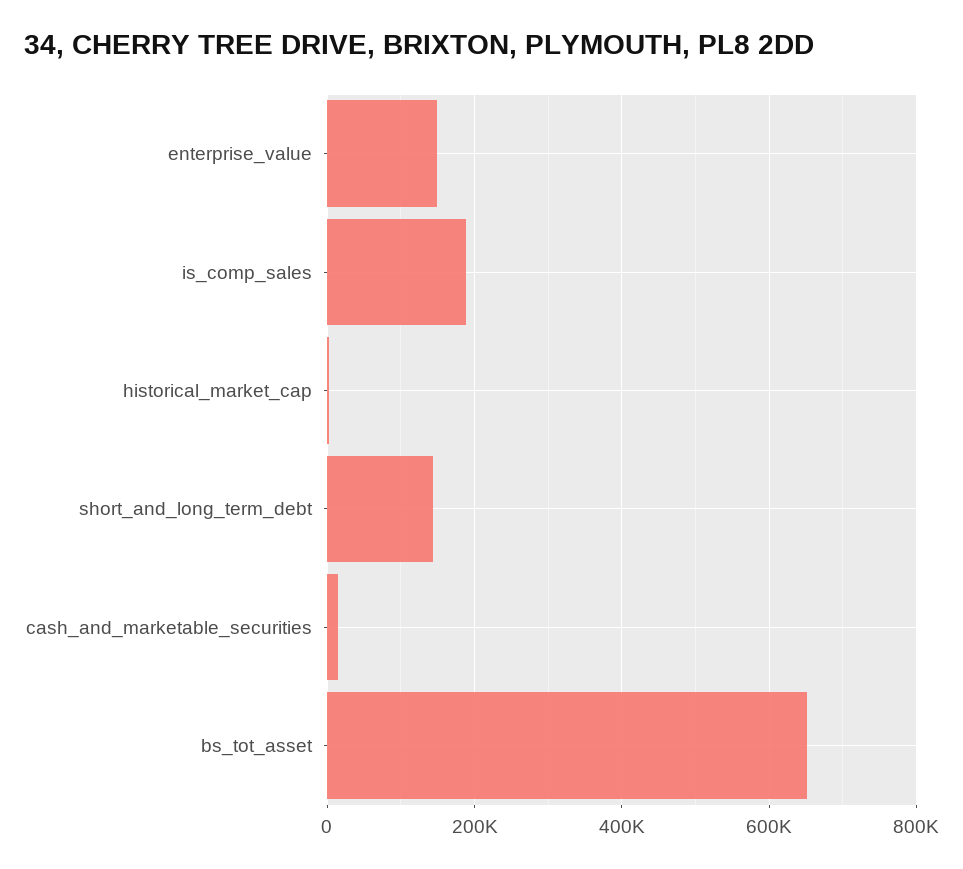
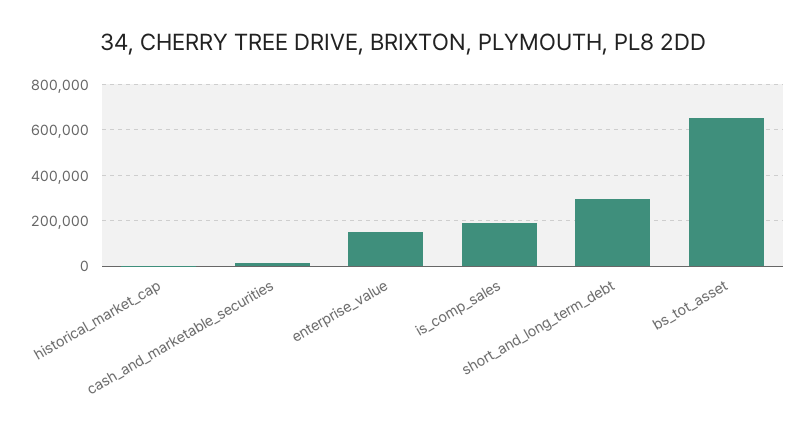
  {
    "enterprise_value": 140000,
    "is_comp_sales": 180000,
    "historical_market_cap": 0,
-   "short_and_long_term_debt": 140000,
+   "short_and_long_term_debt": 300000,
    "cash_and_marketable_securities": 20000,
    "bs_tot_asset": 660000
  }

